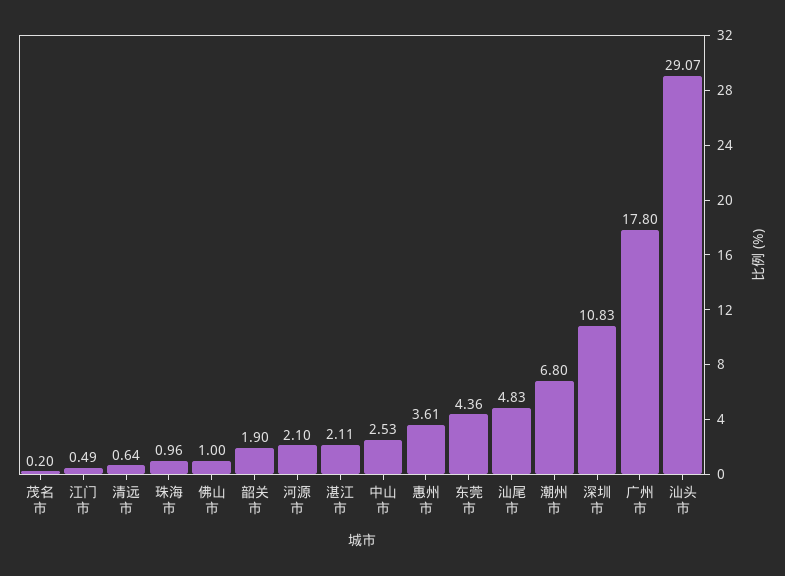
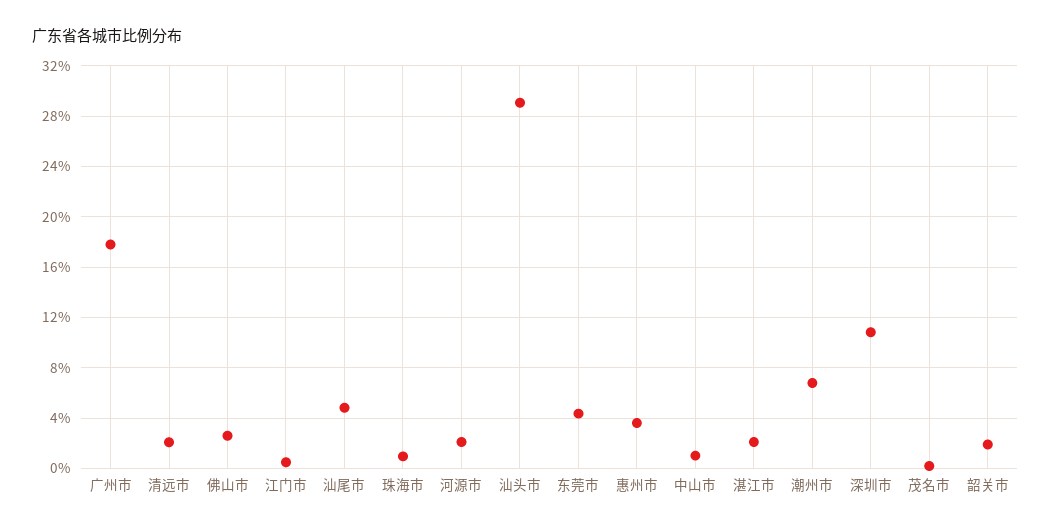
  {
    "茂名市": 0.2,
    "江门市": 0.49,
-   "清远市": 0.64,
+   "清远市": 2,
    "珠海市": 0.96,
-   "佛山市": 1,
+   "佛山市": 2.5,
    "韶关市": 1.9,
    "河源市": 2.1,
    "湛江市": 2.11,
-   "中山市": 2.53,
+   "中山市": 1,
    "惠州市": 3.61,
    "东莞市": 4.36,
    "汕尾市": 4.83,
    "潮州市": 6.8,
    "深圳市": 10.83,
    "广州市": 17.8,
    "汕头市": 29.07
  }

